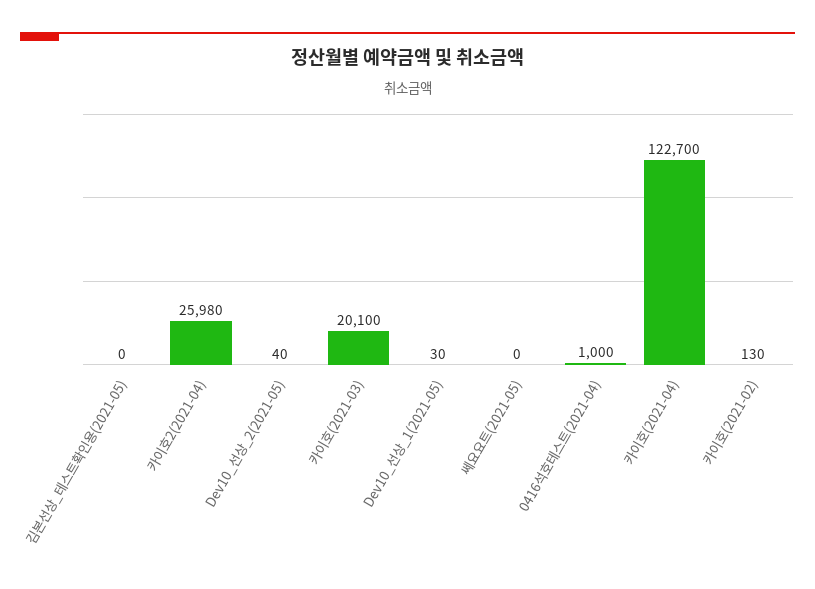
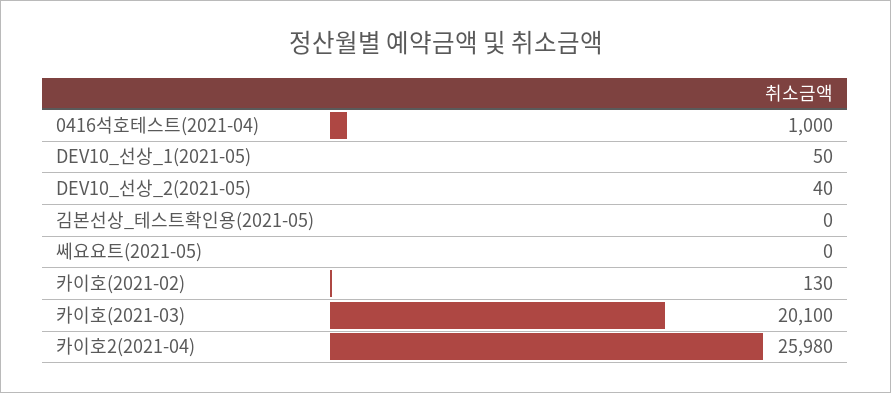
  {
    "김본선상_테스트확인용(2021-05)": 0,
    "카이호2(2021-04)": 25980,
    "Dev10_선상_2(2021-05)": 40,
    "카이호(2021-03)": 20100,
-   "Dev10_선상_1(2021-05)": 30,
+   "Dev10_선상_1(2021-05)": 50,
    "쎄요요트(2021-05)": 0,
    "0416석호테스트(2021-04)": 1000,
-   "카이호(2021-04)": 122700,
    "카이호(2021-02)": 130
  }

